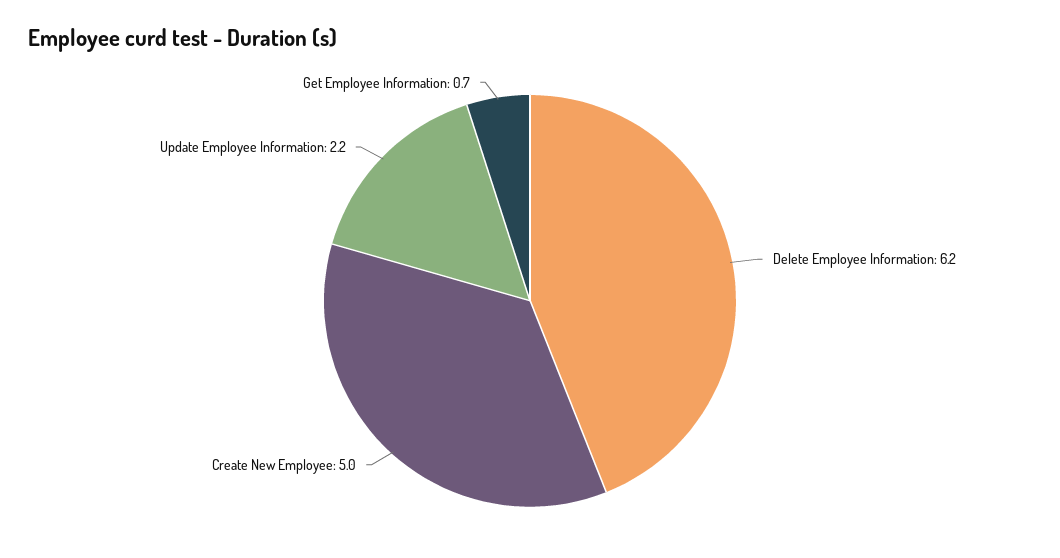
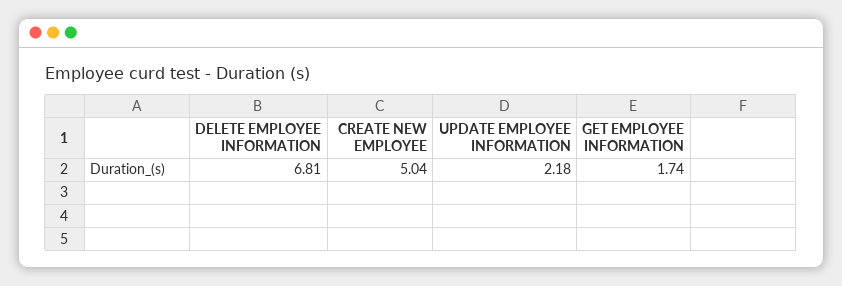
  {
-   "Delete Employee Information": 6.2,
+   "Delete Employee Information": 6.81,
    "Create New Employee": 5.04,
    "Update Employee Information": 2.18,
-   "Get Employee Information": 0.7
+   "Get Employee Information": 1.74
  }

